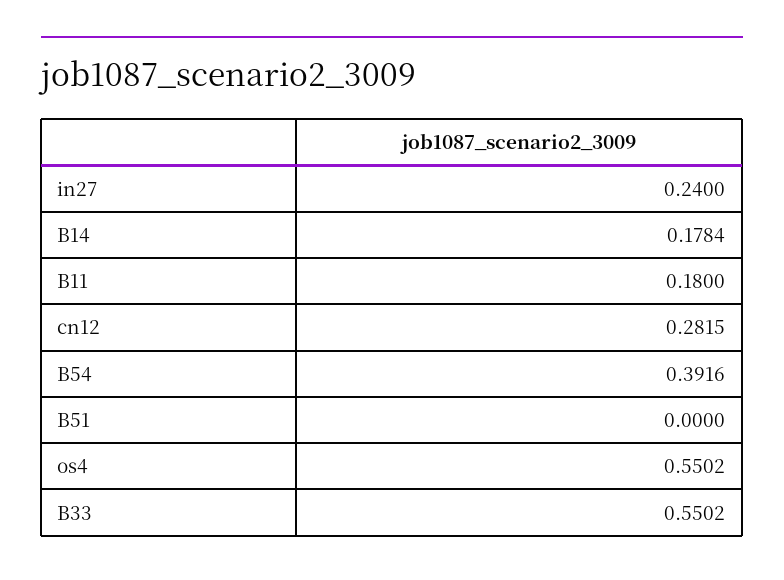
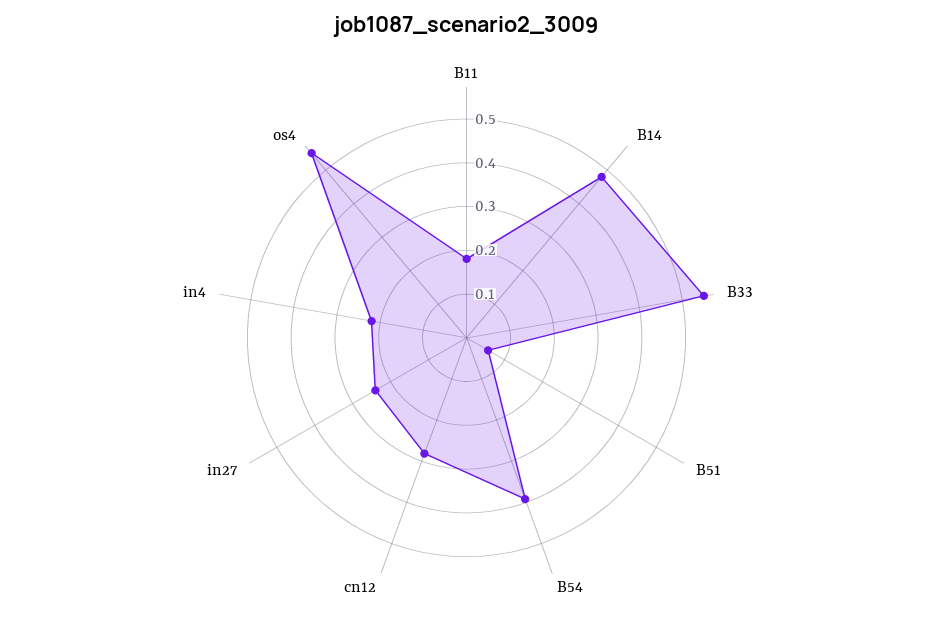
  {
    "in27": 0.24,
-   "B14": 0.1784,
+   "B14": 0.48,
    "B11": 0.18,
    "cn12": 0.2815,
    "B54": 0.3916,
-   "B51": 0,
+   "B51": 0.06,
    "os4": 0.5502,
-   "B33": 0.5502
+   "B33": 0.5502,
+   "in4": 0.22
  }

